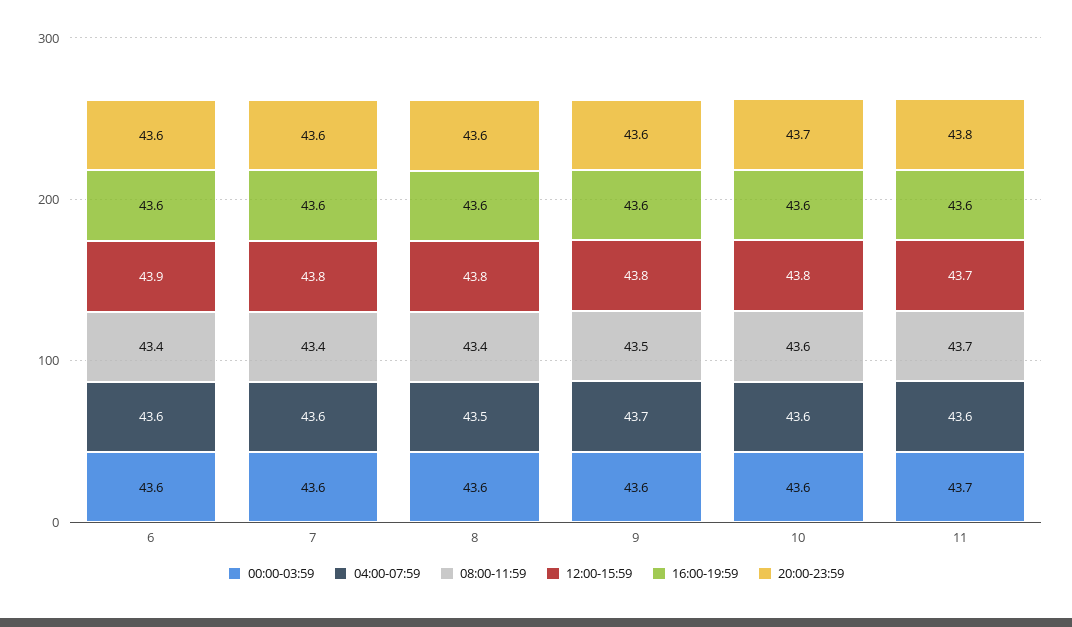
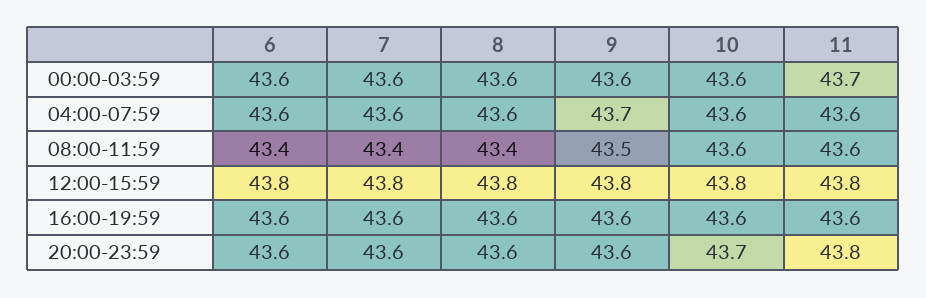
  {
    "00:00-03:59": {
      "6": 43.6,
      "7": 43.6,
      "8": 43.6,
      "9": 43.6,
      "10": 43.6,
      "11": 43.7
    },
    "04:00-07:59": {
      "6": 43.6,
      "7": 43.6,
-     "8": 43.5,
+     "8": 43.6,
      "9": 43.7,
      "10": 43.6,
      "11": 43.6
    },
    "08:00-11:59": {
      "6": 43.4,
      "7": 43.4,
      "8": 43.4,
      "9": 43.5,
      "10": 43.6,
-     "11": 43.7
+     "11": 43.6
    },
    "12:00-15:59": {
-     "6": 43.9,
+     "6": 43.8,
      "7": 43.8,
      "8": 43.8,
      "9": 43.8,
      "10": 43.8,
-     "11": 43.7
+     "11": 43.8
    },
    "16:00-19:59": {
      "6": 43.6,
      "7": 43.6,
      "8": 43.6,
      "9": 43.6,
      "10": 43.6,
      "11": 43.6
    },
    "20:00-23:59": {
      "6": 43.6,
      "7": 43.6,
      "8": 43.6,
      "9": 43.6,
      "10": 43.7,
      "11": 43.8
    }
  }

